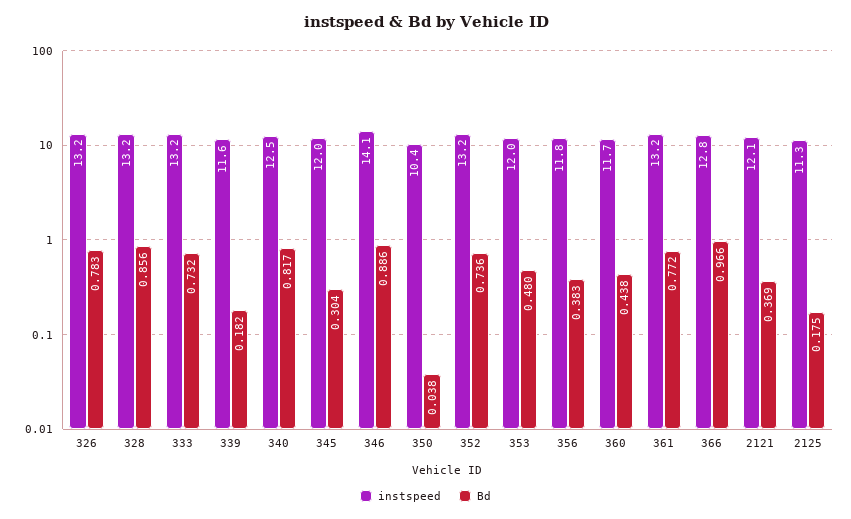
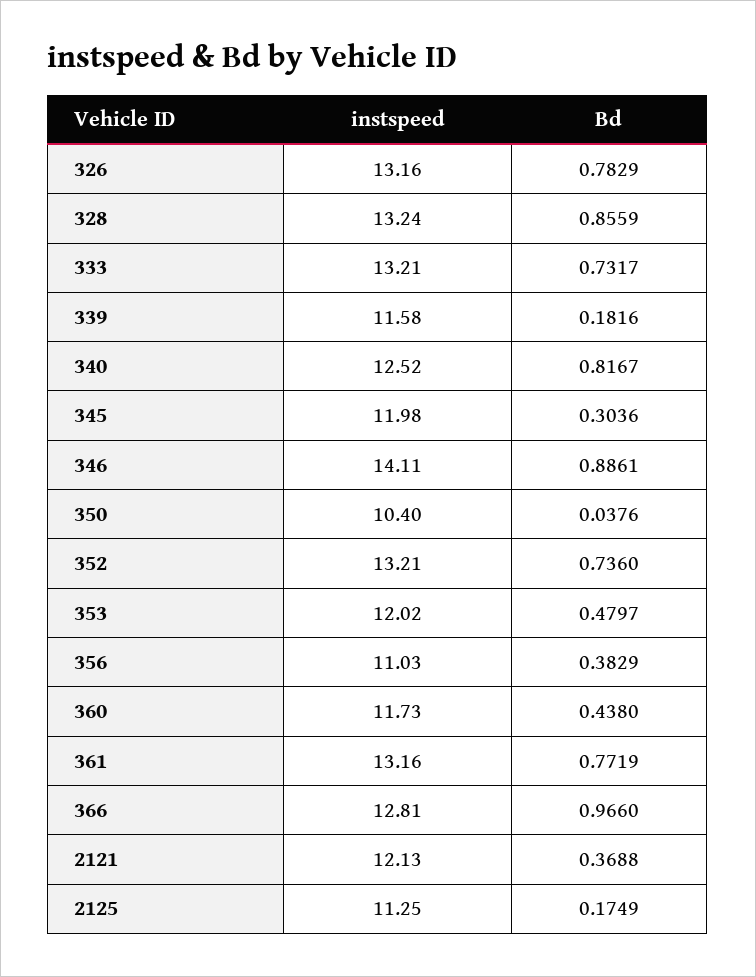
  {
    "instspeed": {
      "326": 13.16,
      "328": 13.24,
      "333": 13.21,
      "339": 11.58,
      "340": 12.52,
      "345": 11.98,
      "346": 14.11,
      "350": 10.4,
      "352": 13.21,
      "353": 12.02,
-     "356": 11.8,
+     "356": 11.03,
      "360": 11.73,
      "361": 13.16,
      "366": 12.81,
      "2121": 12.13,
      "2125": 11.25
    },
    "Bd": {
      "326": 0.7829,
      "328": 0.8559,
      "333": 0.7317,
      "339": 0.1816,
      "340": 0.8167,
      "345": 0.3036,
      "346": 0.8861,
      "350": 0.0376,
      "352": 0.736,
      "353": 0.4797,
      "356": 0.3829,
      "360": 0.438,
      "361": 0.7719,
      "366": 0.966,
      "2121": 0.3688,
      "2125": 0.1749
    }
  }

